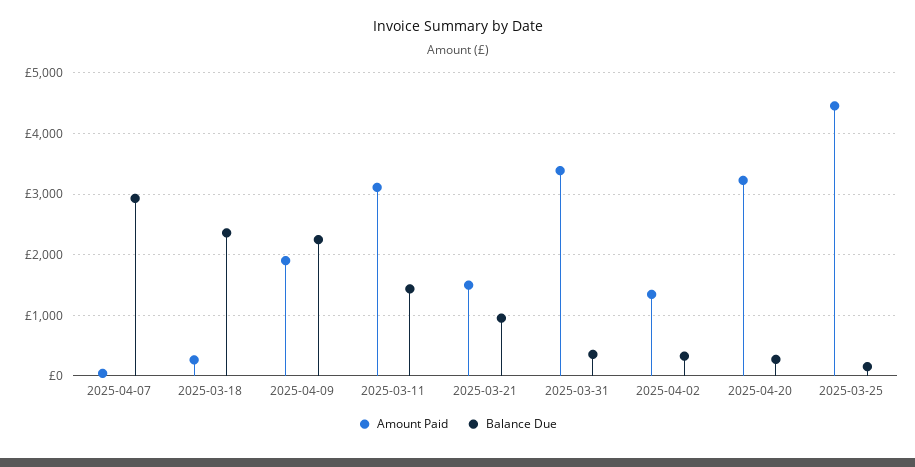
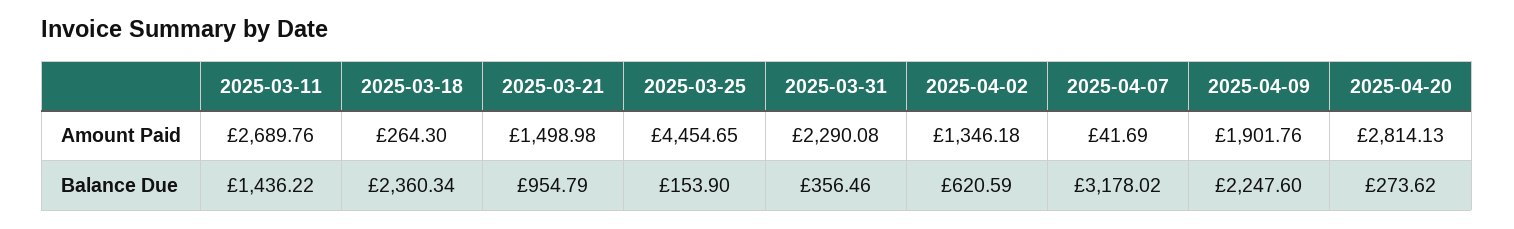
  {
    "Amount Paid": {
      "2025-04-07": 41.69,
      "2025-03-18": 264.3,
      "2025-04-09": 1901.76,
-     "2025-03-11": 3100,
+     "2025-03-11": 2689.76,
      "2025-03-21": 1498.98,
-     "2025-03-31": 3400,
+     "2025-03-31": 2290.08,
      "2025-04-02": 1346.18,
-     "2025-04-20": 3200,
+     "2025-04-20": 2814.13,
      "2025-03-25": 4454.65
    },
    "Balance Due": {
-     "2025-04-07": 2900,
+     "2025-04-07": 3178.02,
      "2025-03-18": 2360.34,
      "2025-04-09": 2247.6,
      "2025-03-11": 1436.22,
      "2025-03-21": 954.79,
      "2025-03-31": 356.46,
-     "2025-04-02": 300,
+     "2025-04-02": 620.59,
      "2025-04-20": 273.62,
      "2025-03-25": 153.9
    }
  }

